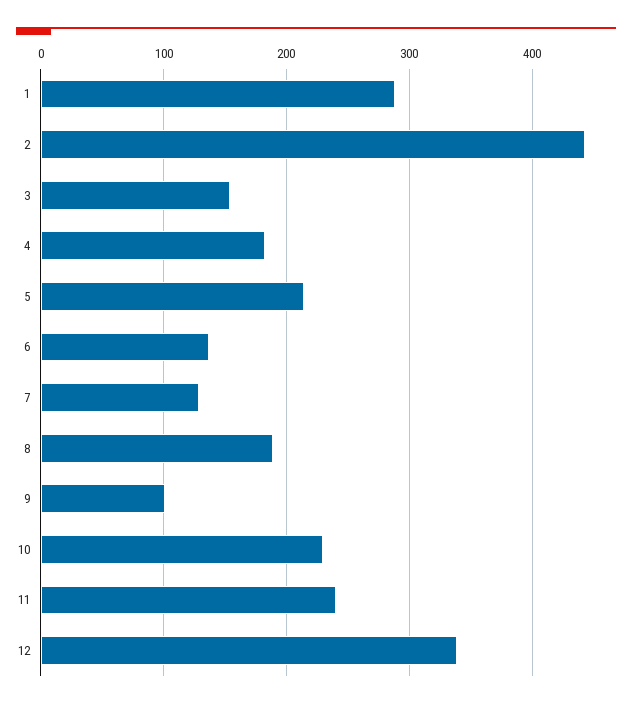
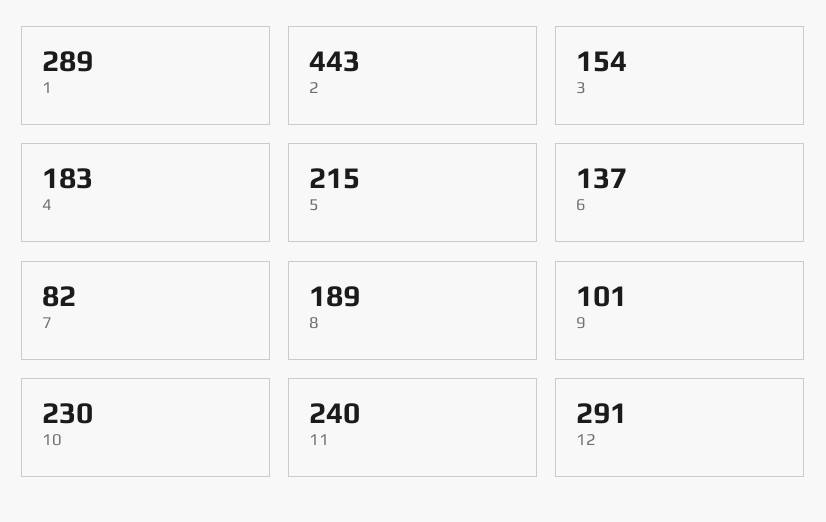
  {
    "1": 289,
    "2": 443,
    "3": 154,
    "4": 183,
    "5": 215,
    "6": 137,
-   "7": 130,
+   "7": 82,
    "8": 189,
    "9": 101,
    "10": 230,
    "11": 240,
-   "12": 340
+   "12": 291
  }

